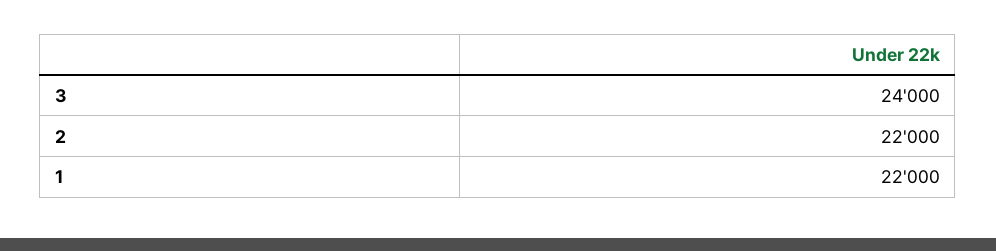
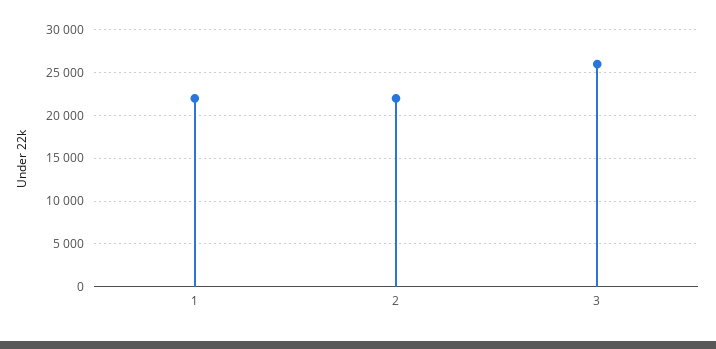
  {
-   "3": 24000,
+   "3": 26000,
    "2": 22000,
    "1": 22000
  }

